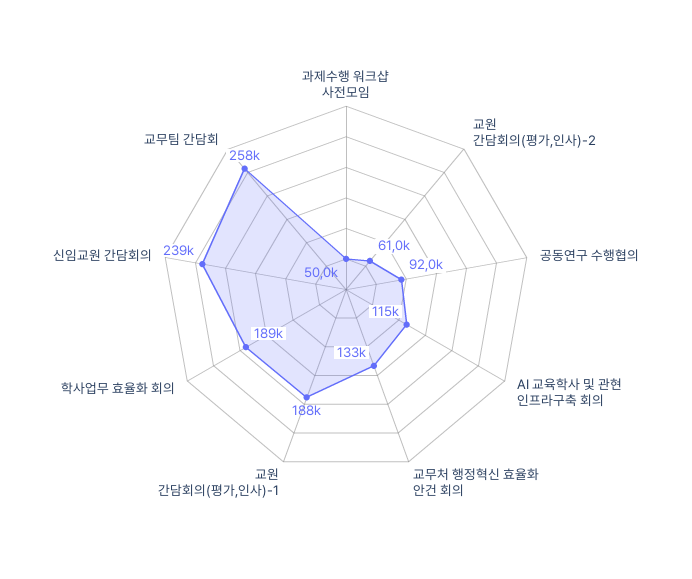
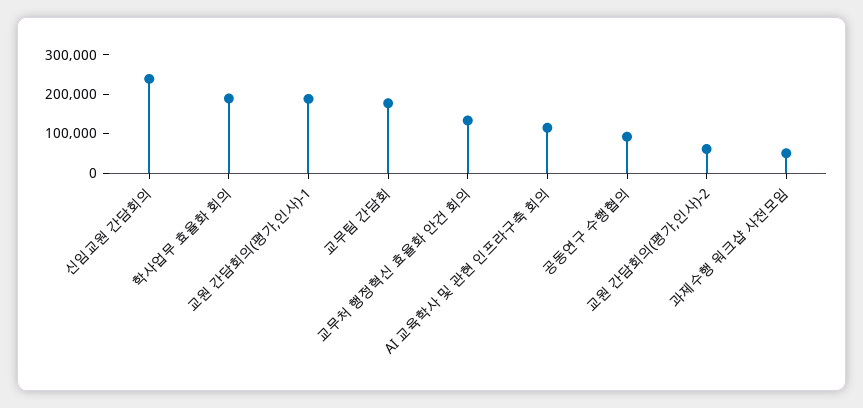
  {
    "과제수행 워크샵 사전모임": 50000,
    "교원 간담회의(평가,인사)-2": 61000,
    "공동연구 수행협의": 92000,
    "AI 교육학사 및 관현 인프라구축 회의": 115000,
    "교무처 행정혁신 효율화 안건 회의": 133000,
    "교원 간담회의(평가,인사)-1": 188000,
    "학사업무 효율화 회의": 189000,
    "신임교원 간담회의": 239000,
-   "교무팀 간담회": 258000
+   "교무팀 간담회": 175000
  }

